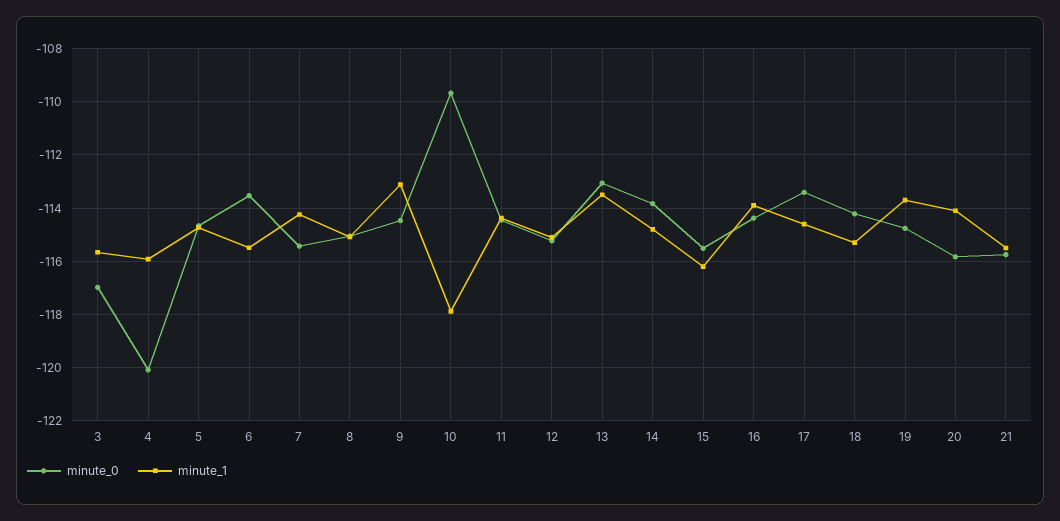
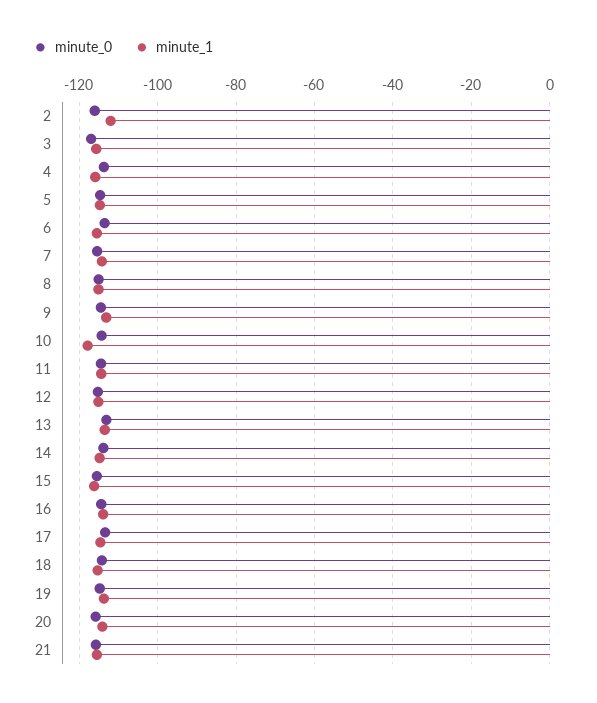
  {
    "minute_0": {
      "3": -117,
-     "4": -120,
+     "4": -114,
      "5": -114.75,
      "6": -113.5,
      "7": -115.5,
      "8": -115,
      "9": -114.5,
-     "10": -109.75,
+     "10": -114,
      "11": -114.5,
      "12": -115.25,
      "13": -113,
      "14": -113.75,
      "15": -115.5,
      "16": -114.5,
      "17": -113.5,
      "18": -114.25,
      "19": -114.75,
      "20": -115.75,
-     "21": -115.75
+     "21": -115.75,
+     "2": -116
    },
    "minute_1": {
      "3": -115.75,
      "4": -116,
      "5": -114.75,
      "6": -115.5,
      "7": -114.25,
      "8": -115,
      "9": -113,
      "10": -118,
      "11": -114.5,
      "12": -115,
      "13": -113.5,
      "14": -114.75,
      "15": -116.25,
      "16": -114,
      "17": -114.5,
      "18": -115.25,
      "19": -113.75,
      "20": -114,
-     "21": -115.5
+     "21": -115.5,
+     "2": -112
    }
  }

